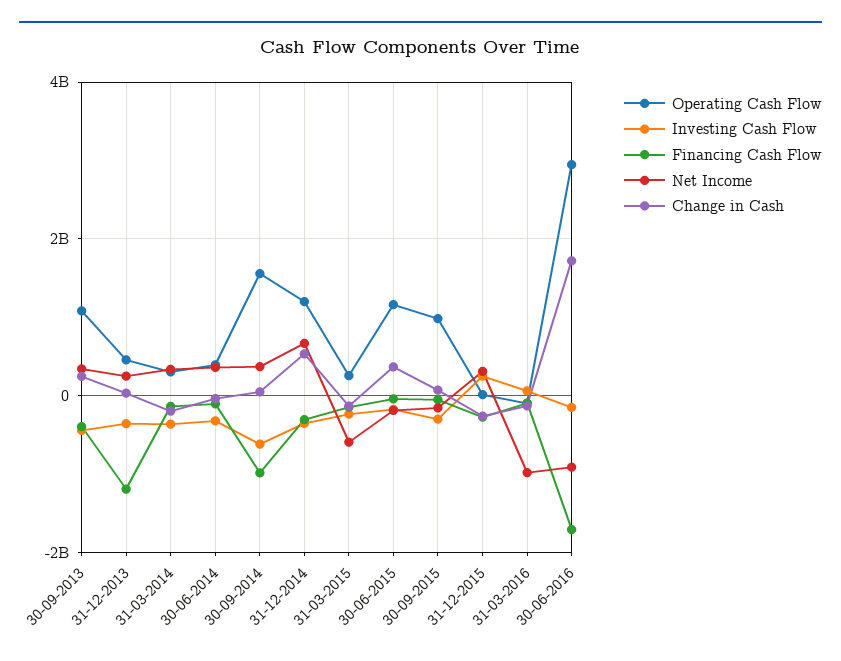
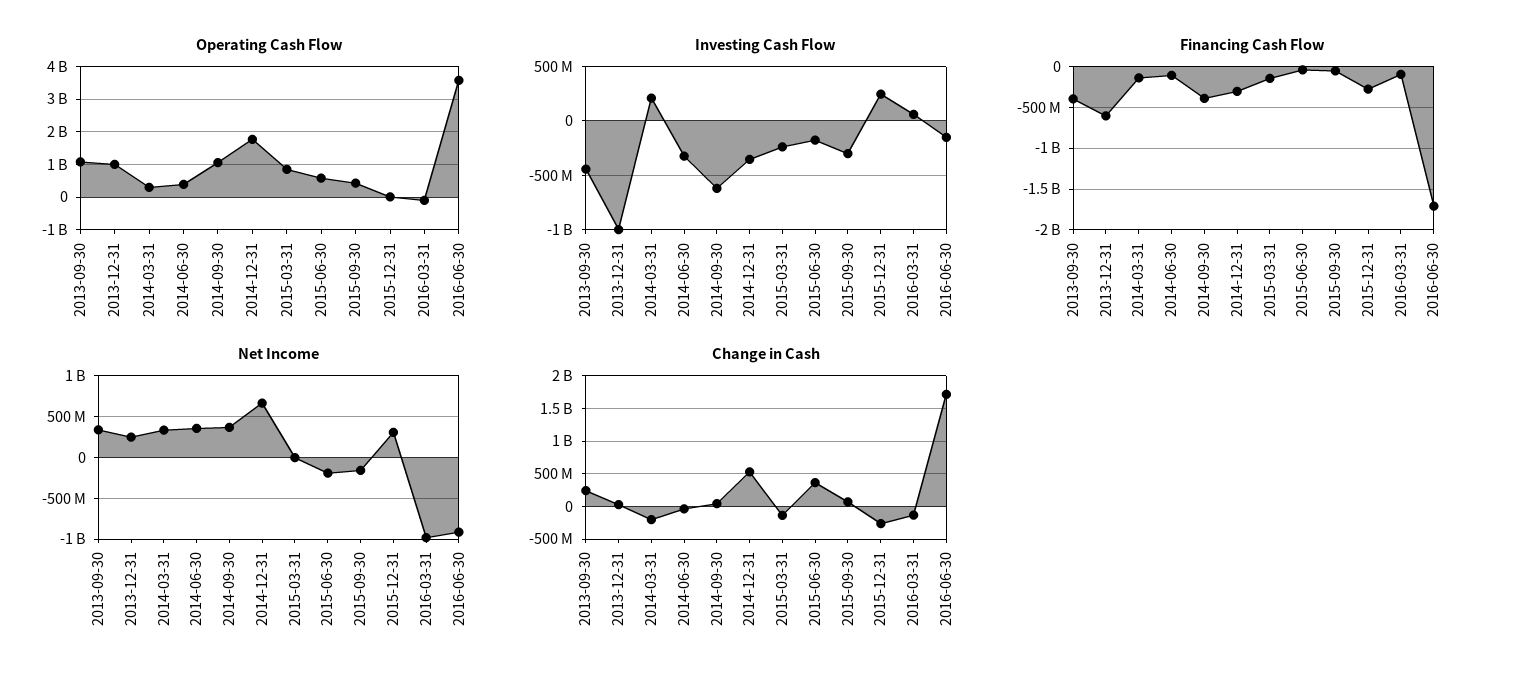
  {
    "Operating Cash Flow": {
      "30-09-2013": 1000000000,
-     "31-12-2013": 400000000,
+     "31-12-2013": 1000000000,
      "31-03-2014": 400000000,
      "30-06-2014": 400000000,
-     "30-09-2014": 1600000000,
+     "30-09-2014": 1000000000,
-     "31-12-2014": 1200000000,
+     "31-12-2014": 1800000000,
-     "31-03-2015": 200000000,
+     "31-03-2015": 800000000,
-     "30-06-2015": 1200000000,
+     "30-06-2015": 600000000,
-     "30-09-2015": 1000000000,
+     "30-09-2015": 400000000,
      "31-12-2015": 0,
      "31-03-2016": 0,
-     "30-06-2016": 3000000000
+     "30-06-2016": 3600000000
    },
    "Investing Cash Flow": {
      "30-09-2013": -400000000,
-     "31-12-2013": -400000000,
+     "31-12-2013": -1000000000,
-     "31-03-2014": -400000000,
+     "31-03-2014": 200000000,
      "30-06-2014": -300000000,
      "30-09-2014": -600000000,
      "31-12-2014": -400000000,
      "31-03-2015": -200000000,
      "30-06-2015": -200000000,
      "30-09-2015": -300000000,
      "31-12-2015": 200000000,
      "31-03-2016": 100000000,
      "30-06-2016": -200000000
    },
    "Financing Cash Flow": {
      "30-09-2013": -400000000,
-     "31-12-2013": -1200000000,
+     "31-12-2013": -600000000,
      "31-03-2014": -100000000,
      "30-06-2014": -100000000,
-     "30-09-2014": -1000000000,
+     "30-09-2014": -400000000,
      "31-12-2014": -300000000,
      "31-03-2015": -100000000,
      "30-06-2015": 0,
      "30-09-2015": -100000000,
      "31-12-2015": -300000000,
      "31-03-2016": -100000000,
      "30-06-2016": -1700000000
    },
    "Net Income": {
      "30-09-2013": 300000000,
      "31-12-2013": 300000000,
      "31-03-2014": 300000000,
      "30-06-2014": 400000000,
      "30-09-2014": 400000000,
      "31-12-2014": 700000000,
-     "31-03-2015": -600000000,
+     "31-03-2015": 0,
      "30-06-2015": -200000000,
      "30-09-2015": -200000000,
      "31-12-2015": 300000000,
      "31-03-2016": -1000000000,
      "30-06-2016": -900000000
    },
    "Change in Cash": {
      "30-09-2013": 200000000,
      "31-12-2013": 0,
      "31-03-2014": -200000000,
      "30-06-2014": 0,
      "30-09-2014": 0,
      "31-12-2014": 500000000,
      "31-03-2015": -100000000,
      "30-06-2015": 400000000,
      "30-09-2015": 100000000,
      "31-12-2015": -300000000,
      "31-03-2016": -100000000,
      "30-06-2016": 1700000000
    }
  }

